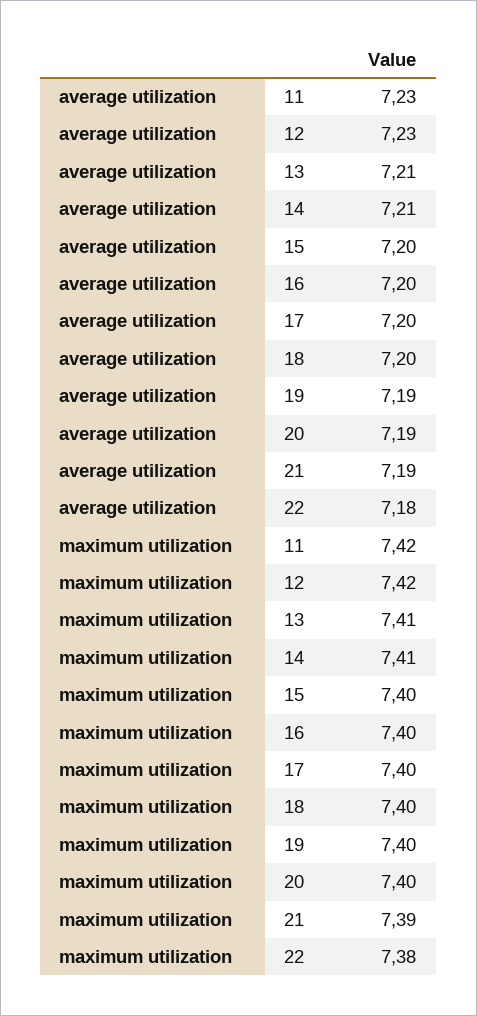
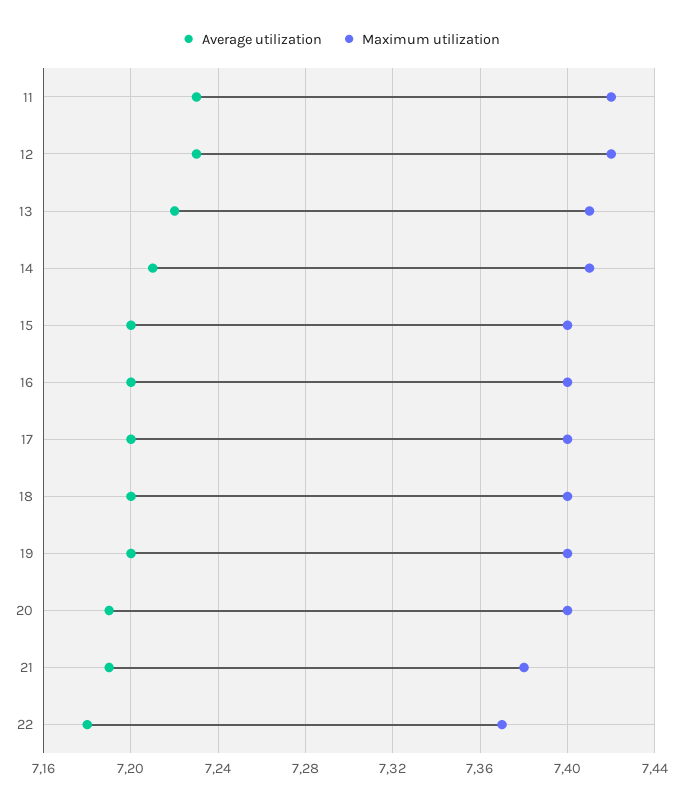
  {
    "average utilization": {
      "11": 7.23,
      "12": 7.23,
-     "13": 7.21,
+     "13": 7.22,
      "14": 7.21,
      "15": 7.2,
      "16": 7.2,
      "17": 7.2,
      "18": 7.2,
-     "19": 7.19,
+     "19": 7.2,
      "20": 7.19,
      "21": 7.19,
      "22": 7.18
    },
    "maximum utilization": {
      "11": 7.42,
      "12": 7.42,
      "13": 7.41,
      "14": 7.41,
      "15": 7.4,
      "16": 7.4,
      "17": 7.4,
      "18": 7.4,
      "19": 7.4,
      "20": 7.4,
-     "21": 7.39,
+     "21": 7.38,
-     "22": 7.38
+     "22": 7.37
    }
  }

